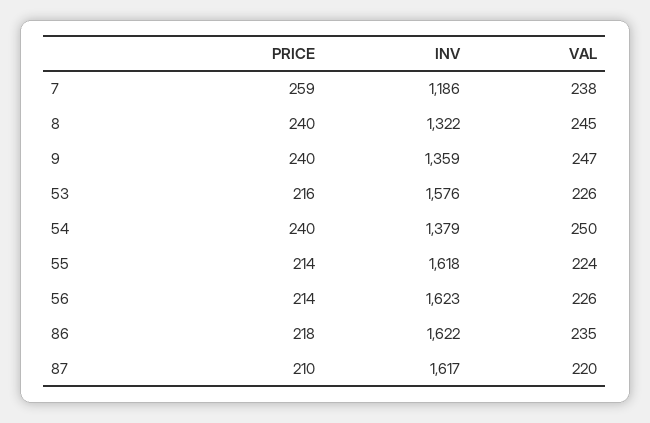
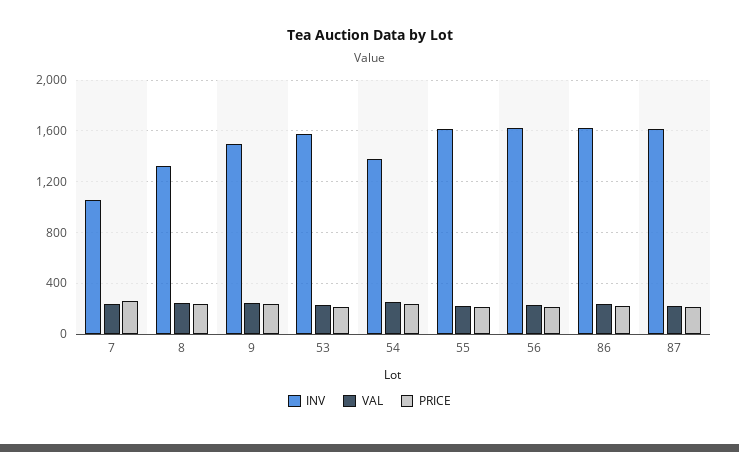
  {
    "PRICE": {
      "7": 259,
      "8": 240,
      "9": 240,
      "53": 216,
      "54": 240,
      "55": 214,
      "56": 214,
      "86": 218,
      "87": 210
    },
    "INV": {
-     "7": 1186,
+     "7": 1050,
      "8": 1322,
-     "9": 1359,
+     "9": 1500,
      "53": 1576,
      "54": 1379,
      "55": 1618,
      "56": 1623,
      "86": 1622,
      "87": 1617
    },
    "VAL": {
      "7": 238,
      "8": 245,
      "9": 247,
      "53": 226,
      "54": 250,
      "55": 224,
      "56": 226,
      "86": 235,
      "87": 220
    }
  }

